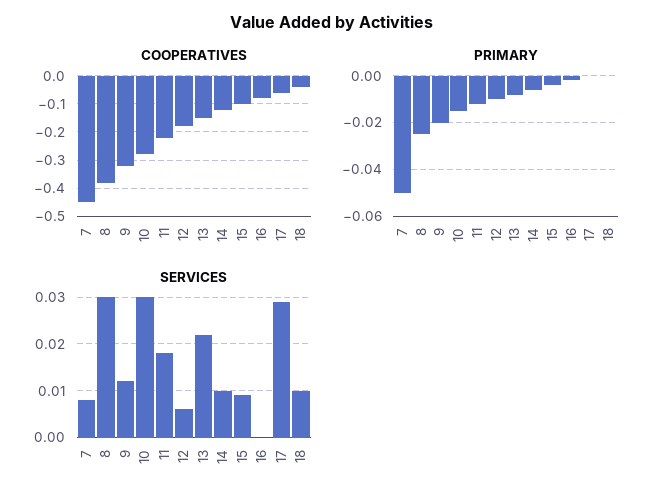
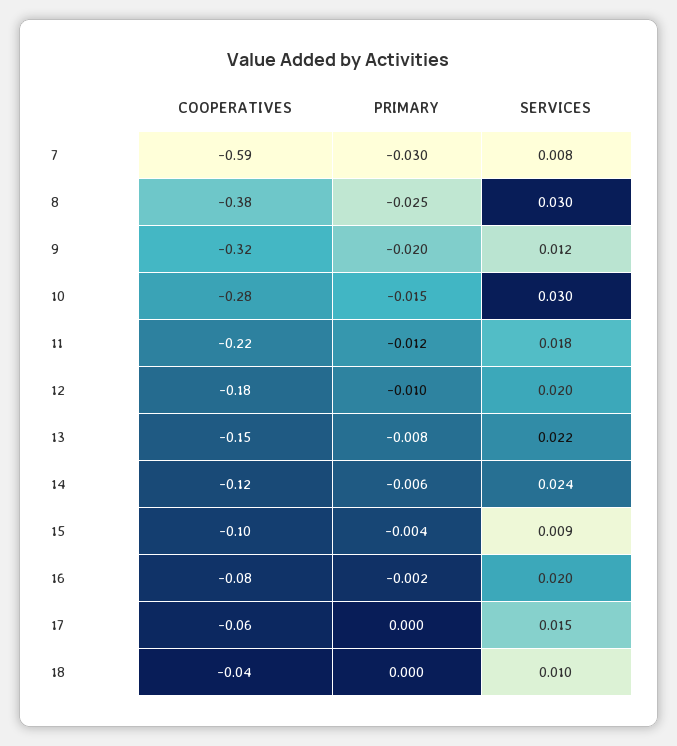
  {
    "COOPERATIVES": {
-     "7": -0.45,
+     "7": -0.59,
      "8": -0.38,
      "9": -0.32,
      "10": -0.28,
      "11": -0.22,
      "12": -0.18,
      "13": -0.15,
      "14": -0.12,
      "15": -0.1,
      "16": -0.08,
      "17": -0.06,
      "18": -0.04
    },
    "PRIMARY": {
-     "7": -0.05,
+     "7": -0.03,
      "8": -0.025,
      "9": -0.02,
      "10": -0.015,
      "11": -0.012,
      "12": -0.01,
      "13": -0.008,
      "14": -0.006,
      "15": -0.004,
      "16": -0.002,
      "17": 0,
      "18": 0
    },
    "SERVICES": {
      "7": 0.008,
      "8": 0.03,
      "9": 0.012,
      "10": 0.03,
      "11": 0.018,
-     "12": 0.005,
+     "12": 0.02,
      "13": 0.022,
-     "14": 0.01,
+     "14": 0.024,
      "15": 0.009,
-     "16": 0,
+     "16": 0.02,
-     "17": 0.03,
+     "17": 0.015,
      "18": 0.01
    }
  }

